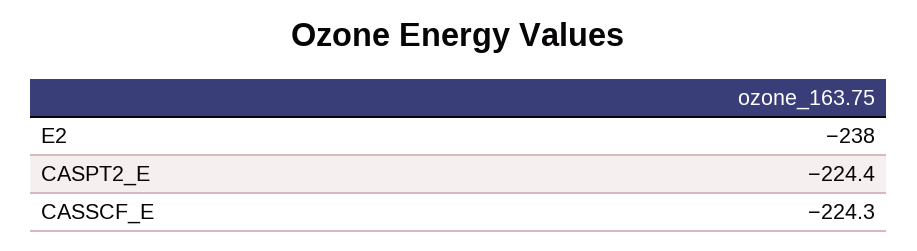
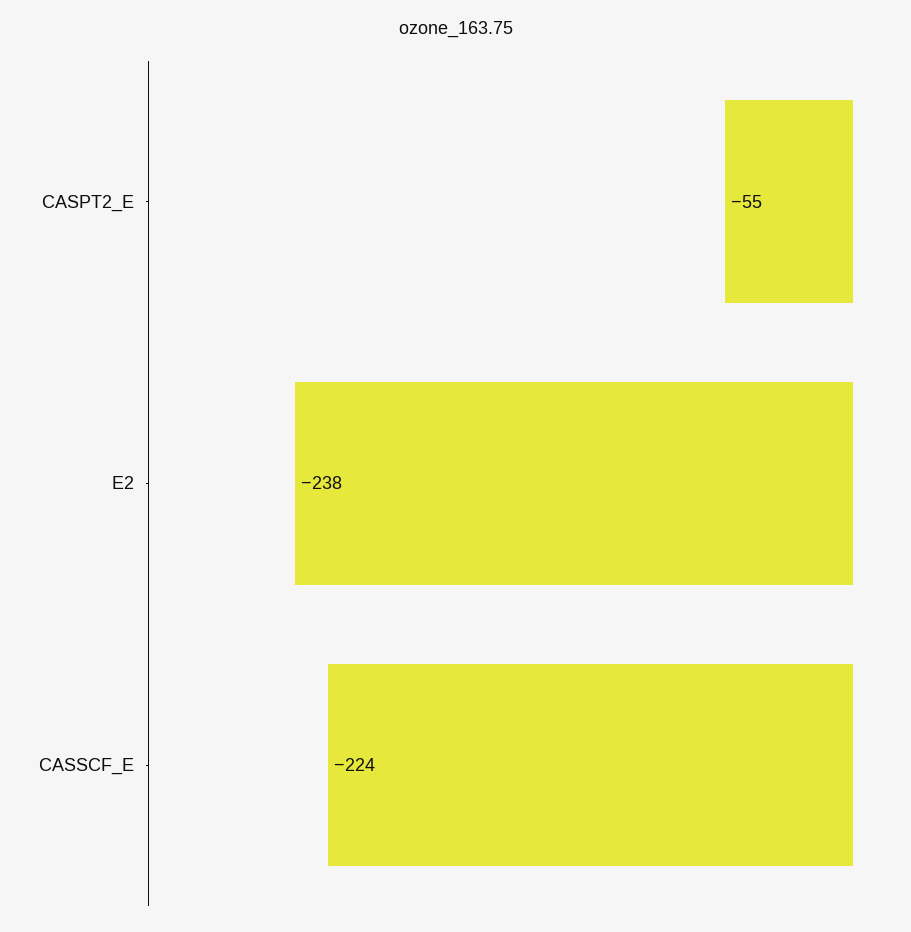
  {
    "E2": -238,
-   "CASPT2_E": -224.4,
+   "CASPT2_E": -55,
    "CASSCF_E": -224.3
  }

